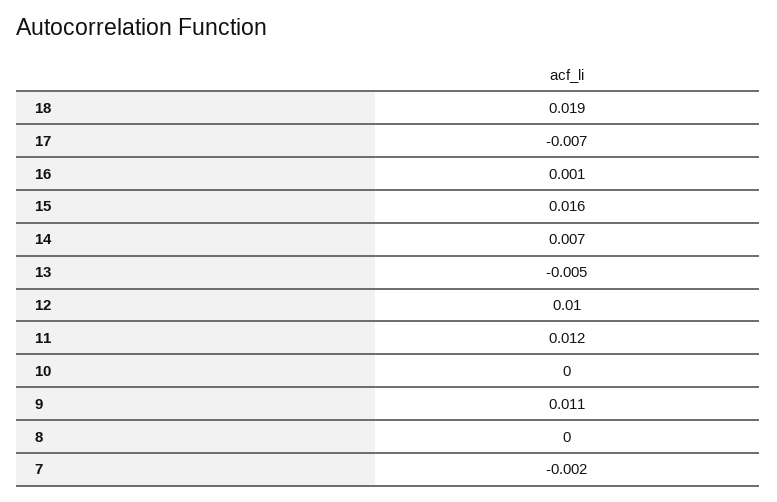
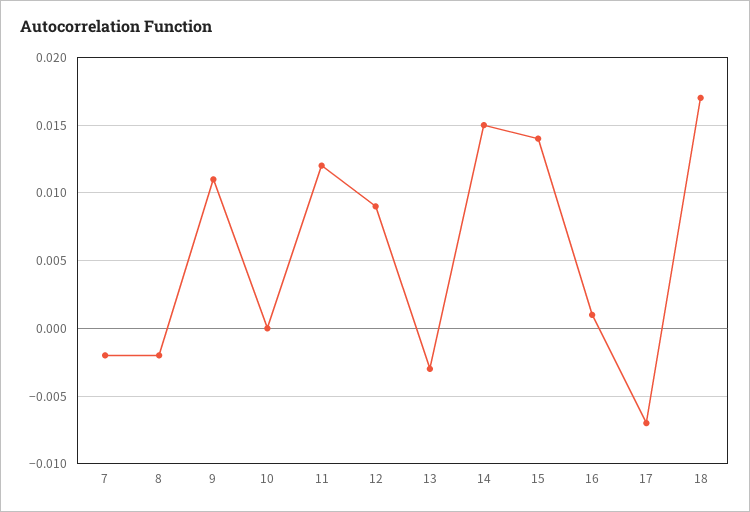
  {
-   "18": 0.019,
+   "18": 0.017,
    "17": -0.007,
    "16": 0.001,
-   "15": 0.016,
+   "15": 0.014,
-   "14": 0.007,
+   "14": 0.015,
-   "13": -0.005,
+   "13": -0.003,
-   "12": 0.01,
+   "12": 0.009,
    "11": 0.012,
    "10": 0,
    "9": 0.011,
-   "8": 0,
+   "8": -0.002,
    "7": -0.002
  }

